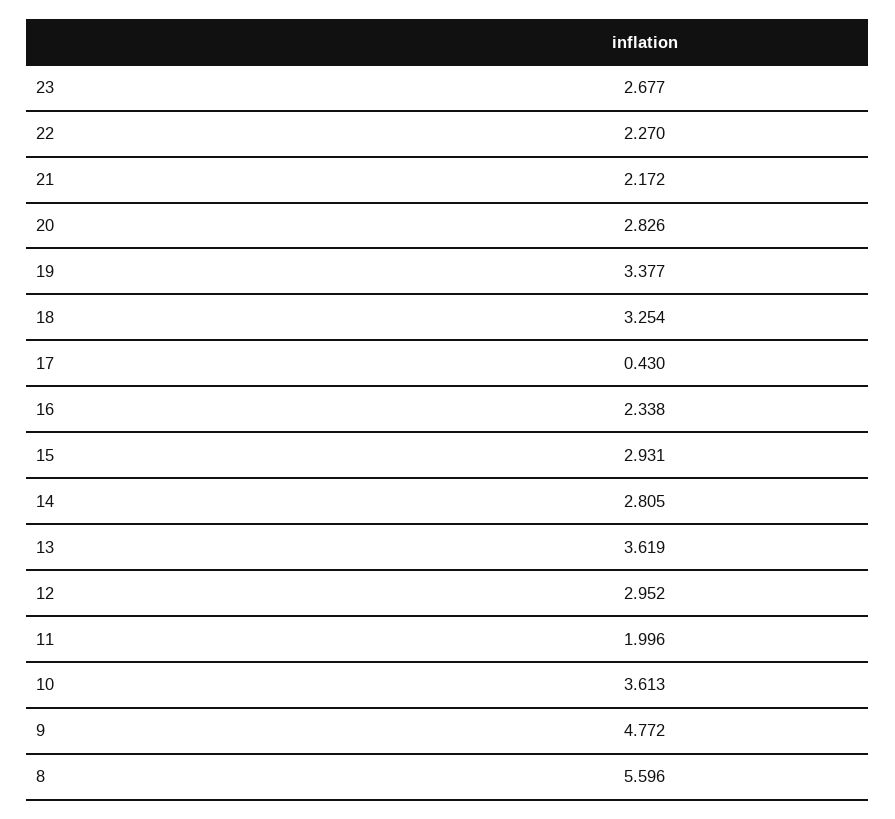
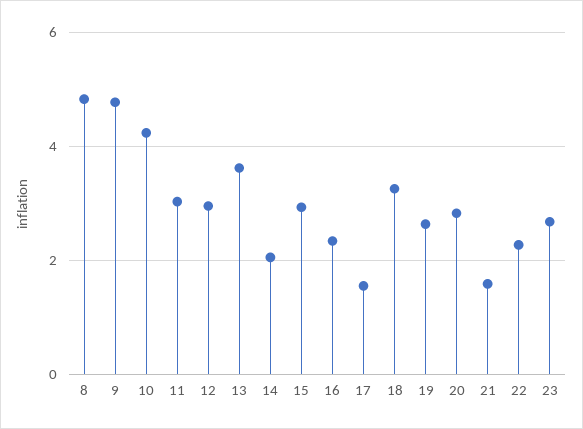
  {
    "23": 2.677,
    "22": 2.27,
-   "21": 2.172,
+   "21": 1.6,
    "20": 2.826,
-   "19": 3.377,
+   "19": 2.6,
    "18": 3.254,
-   "17": 0.43,
+   "17": 1.6,
    "16": 2.338,
    "15": 2.931,
-   "14": 2.805,
+   "14": 2,
    "13": 3.619,
    "12": 2.952,
-   "11": 1.996,
+   "11": 3,
-   "10": 3.613,
+   "10": 4.2,
    "9": 4.772,
-   "8": 5.596
+   "8": 4.8
  }

